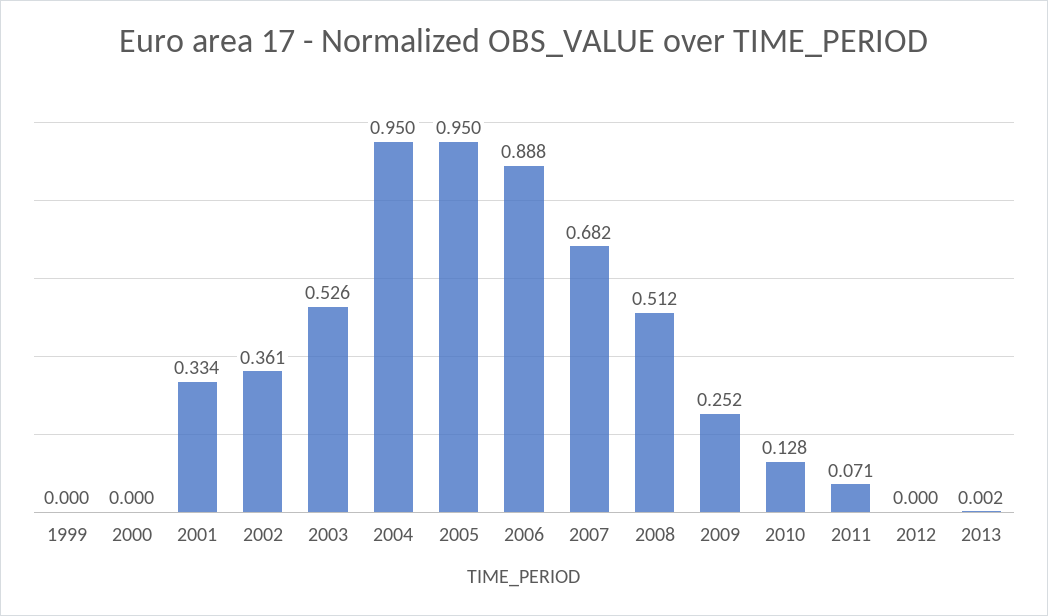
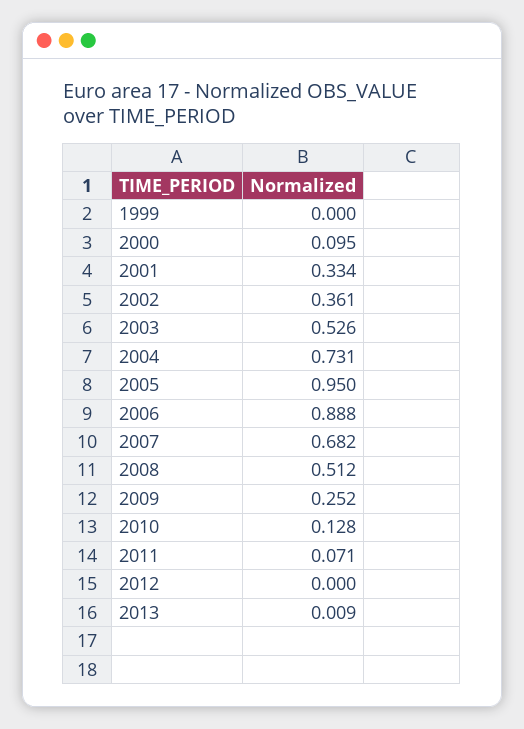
  {
    "1999": 0,
-   "2000": 0,
+   "2000": 0.095,
    "2001": 0.334,
    "2002": 0.361,
    "2003": 0.526,
-   "2004": 0.95,
+   "2004": 0.731,
    "2005": 0.95,
    "2006": 0.888,
    "2007": 0.682,
    "2008": 0.512,
    "2009": 0.252,
    "2010": 0.128,
    "2011": 0.071,
    "2012": 0,
-   "2013": 0.002
+   "2013": 0.009
  }

